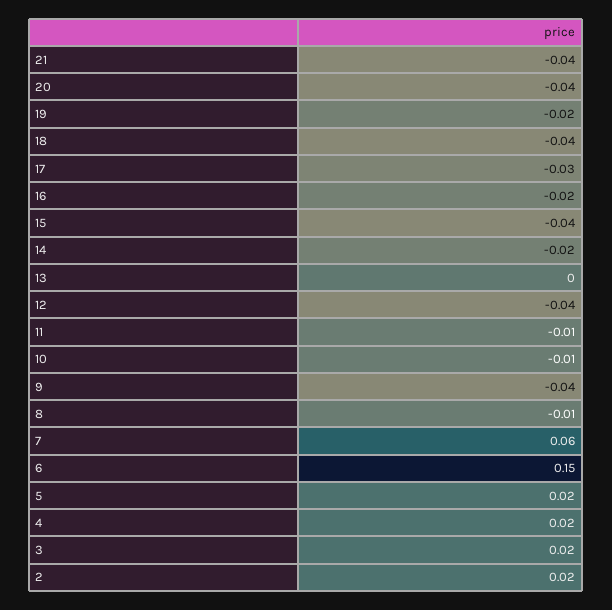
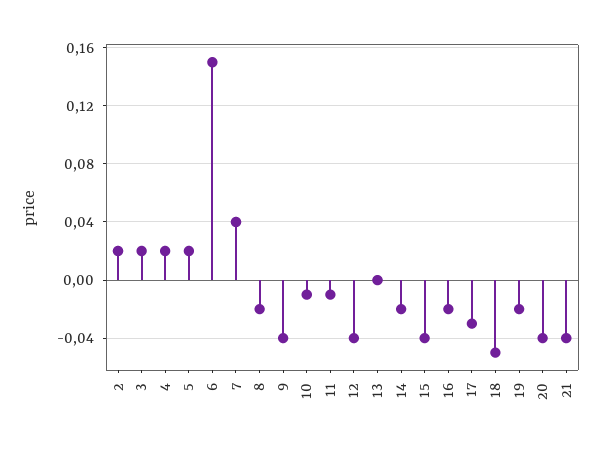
  {
    "21": -0.04,
    "20": -0.04,
    "19": -0.02,
-   "18": -0.04,
+   "18": -0.05,
    "17": -0.03,
    "16": -0.02,
    "15": -0.04,
    "14": -0.02,
    "13": 0,
    "12": -0.04,
    "11": -0.01,
    "10": -0.01,
    "9": -0.04,
-   "8": -0.01,
+   "8": -0.02,
-   "7": 0.06,
+   "7": 0.04,
    "6": 0.15,
    "5": 0.02,
    "4": 0.02,
    "3": 0.02,
    "2": 0.02
  }

